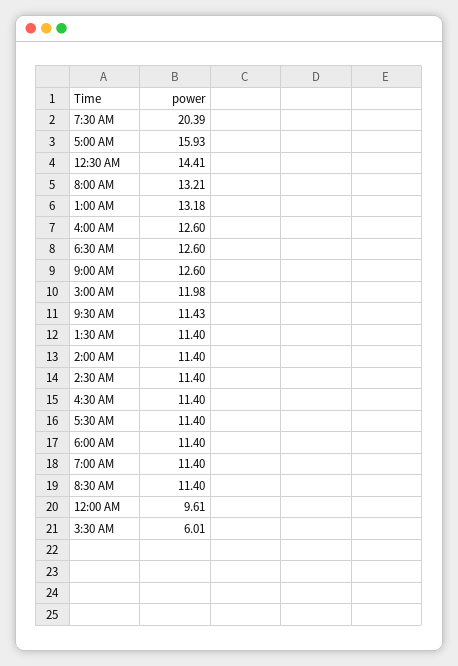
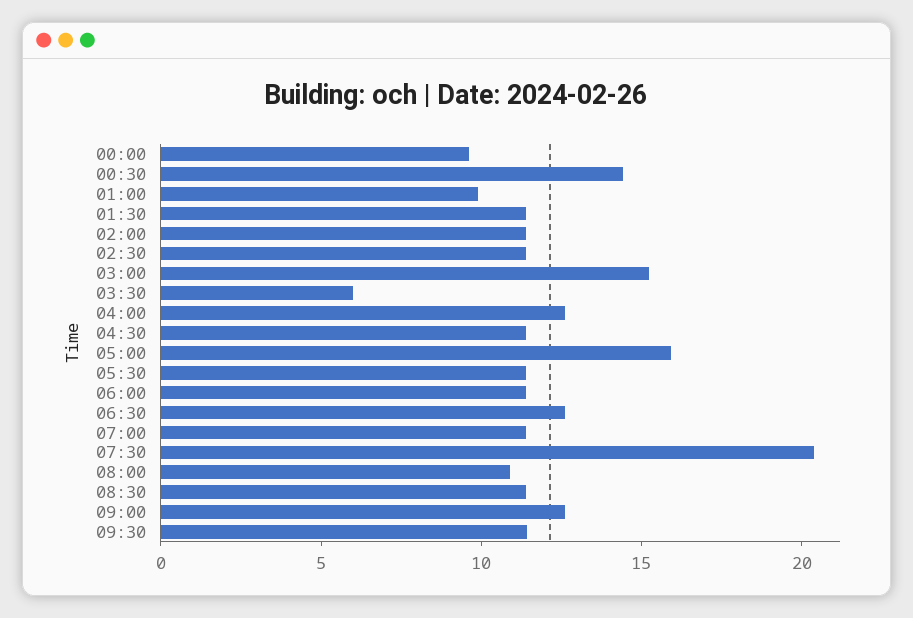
  {
    "7:30 AM": 20.39,
    "5:00 AM": 15.93,
    "12:30 AM": 14.41,
-   "8:00 AM": 13.21,
+   "8:00 AM": 11,
-   "1:00 AM": 13.18,
+   "1:00 AM": 10,
    "4:00 AM": 12.6,
    "6:30 AM": 12.6,
    "9:00 AM": 12.6,
-   "3:00 AM": 11.98,
+   "3:00 AM": 15,
    "9:30 AM": 11.43,
    "1:30 AM": 11.4,
    "2:00 AM": 11.4,
    "2:30 AM": 11.4,
    "4:30 AM": 11.4,
    "5:30 AM": 11.4,
    "6:00 AM": 11.4,
    "7:00 AM": 11.4,
    "8:30 AM": 11.4,
    "12:00 AM": 9.61,
    "3:30 AM": 6.01
  }

